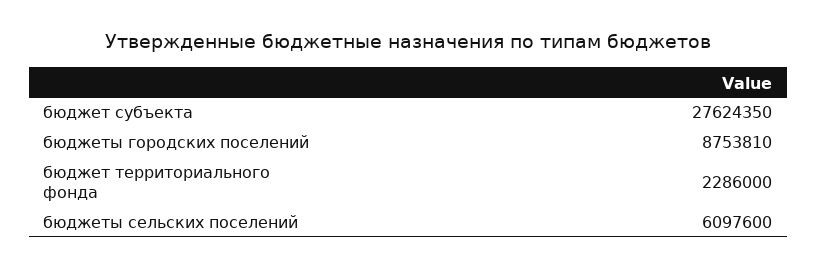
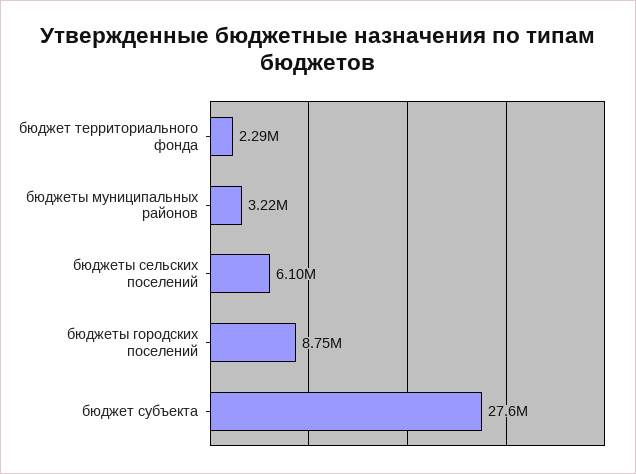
  {
    "бюджет субъекта": 27624350,
    "бюджеты городских поселений": 8753810,
    "бюджет территориального фонда": 2286000,
-   "бюджеты сельских поселений": 6097600
+   "бюджеты сельских поселений": 6097600,
+   "бюджеты муниципальных районов": 3220000
  }

